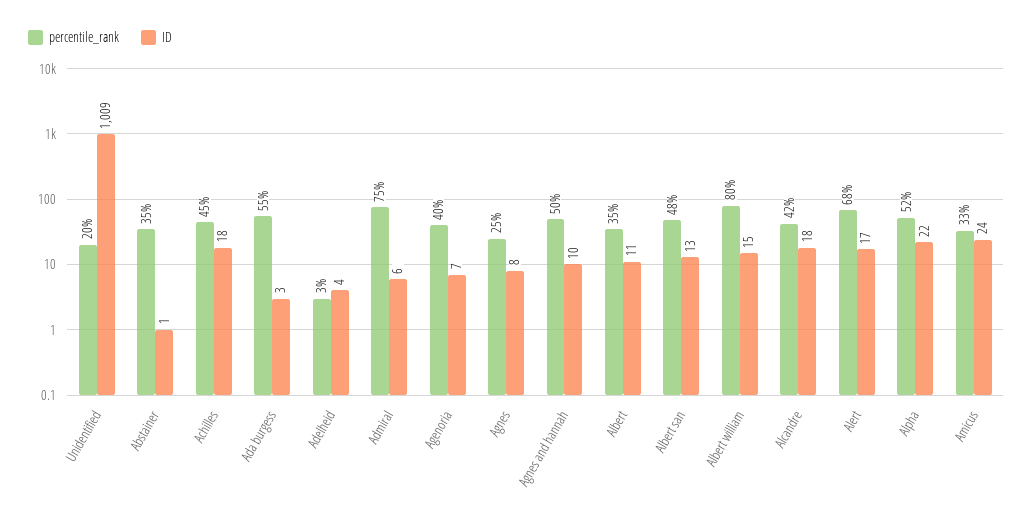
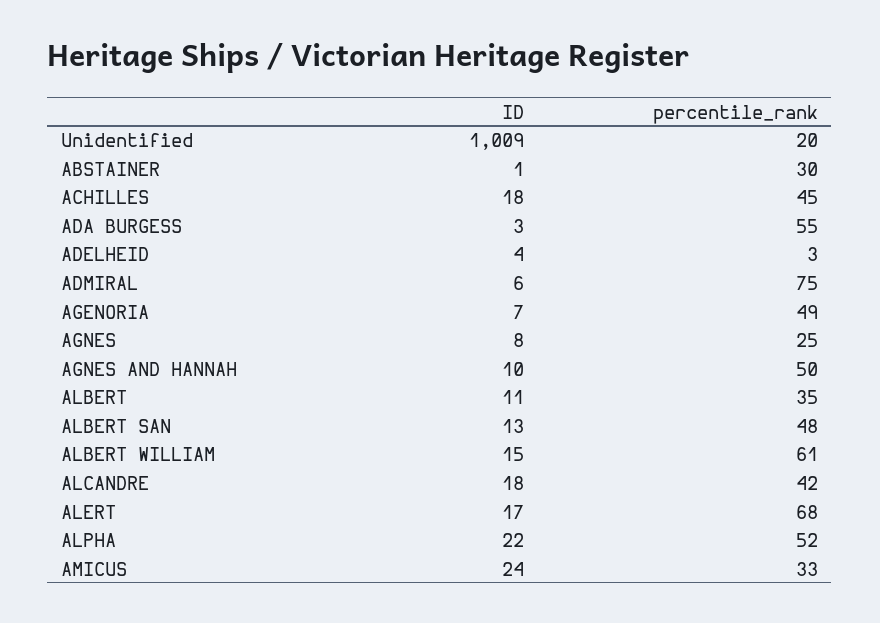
  {
    "percentile_rank": {
      "Unidentified": 20,
-     "Abstainer": 35,
+     "Abstainer": 30,
      "Achilles": 45,
      "Ada burgess": 55,
      "Adelheid": 3,
      "Admiral": 75,
-     "Agenoria": 40,
+     "Agenoria": 49,
      "Agnes": 25,
      "Agnes and hannah": 50,
      "Albert": 35,
      "Albert san": 48,
-     "Albert william": 80,
+     "Albert william": 61,
      "Alcandre": 42,
      "Alert": 68,
      "Alpha": 52,
      "Amicus": 33
    },
    "ID": {
      "Unidentified": 1009,
      "Abstainer": 1,
      "Achilles": 18,
      "Ada burgess": 3,
      "Adelheid": 4,
      "Admiral": 6,
      "Agenoria": 7,
      "Agnes": 8,
      "Agnes and hannah": 10,
      "Albert": 11,
      "Albert san": 13,
      "Albert william": 15,
      "Alcandre": 18,
      "Alert": 17,
      "Alpha": 22,
      "Amicus": 24
    }
  }

